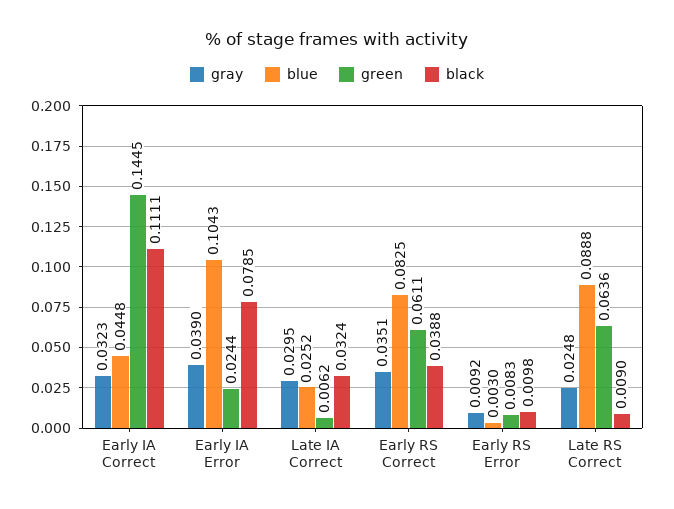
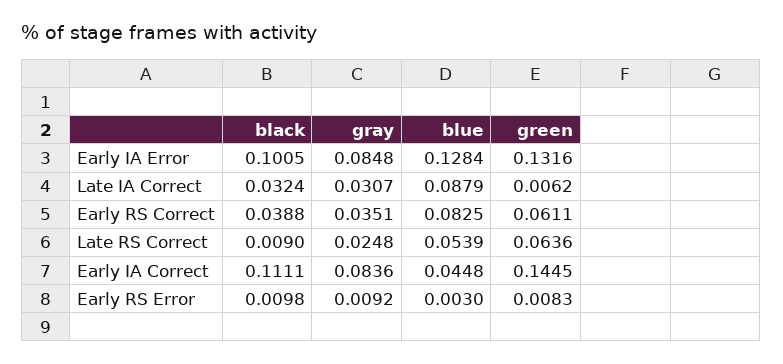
  {
    "gray": {
-     "Early IA Correct": 0.0323,
+     "Early IA Correct": 0.0836,
-     "Early IA Error": 0.039,
+     "Early IA Error": 0.0848,
-     "Late IA Correct": 0.0295,
+     "Late IA Correct": 0.0307,
      "Early RS Correct": 0.0351,
      "Early RS Error": 0.0092,
      "Late RS Correct": 0.0248
    },
    "blue": {
      "Early IA Correct": 0.0448,
-     "Early IA Error": 0.1043,
+     "Early IA Error": 0.1284,
-     "Late IA Correct": 0.0252,
+     "Late IA Correct": 0.0879,
      "Early RS Correct": 0.0825,
      "Early RS Error": 0.003,
-     "Late RS Correct": 0.0888
+     "Late RS Correct": 0.0539
    },
    "green": {
      "Early IA Correct": 0.1445,
-     "Early IA Error": 0.0244,
+     "Early IA Error": 0.1316,
      "Late IA Correct": 0.0062,
      "Early RS Correct": 0.0611,
      "Early RS Error": 0.0083,
      "Late RS Correct": 0.0636
    },
    "black": {
      "Early IA Correct": 0.1111,
-     "Early IA Error": 0.0785,
+     "Early IA Error": 0.1005,
      "Late IA Correct": 0.0324,
      "Early RS Correct": 0.0388,
      "Early RS Error": 0.0098,
      "Late RS Correct": 0.009
    }
  }

